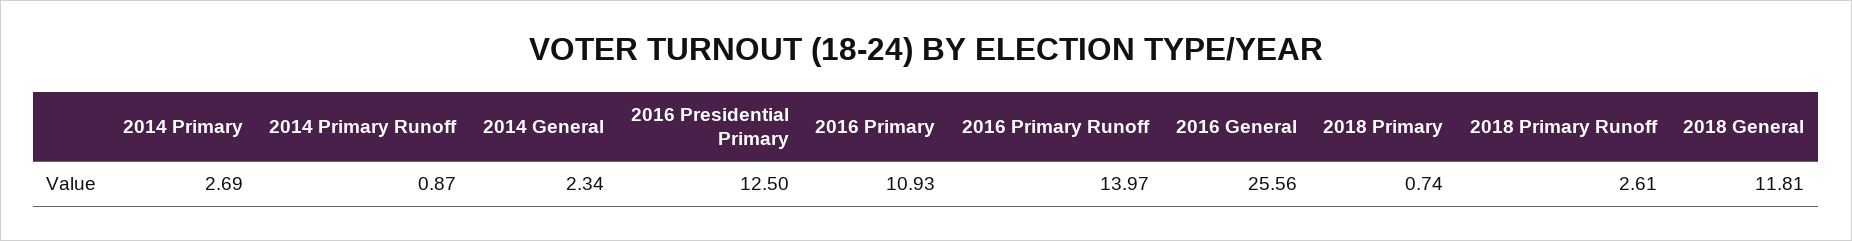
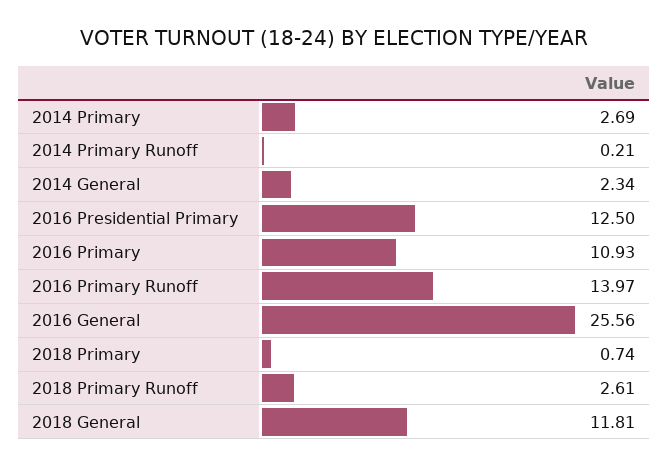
  {
    "2014 Primary": 2.69,
-   "2014 Primary Runoff": 0.87,
+   "2014 Primary Runoff": 0.21,
    "2014 General": 2.34,
    "2016 Presidential Primary": 12.5,
    "2016 Primary": 10.93,
    "2016 Primary Runoff": 13.97,
    "2016 General": 25.56,
    "2018 Primary": 0.74,
    "2018 Primary Runoff": 2.61,
    "2018 General": 11.81
  }

